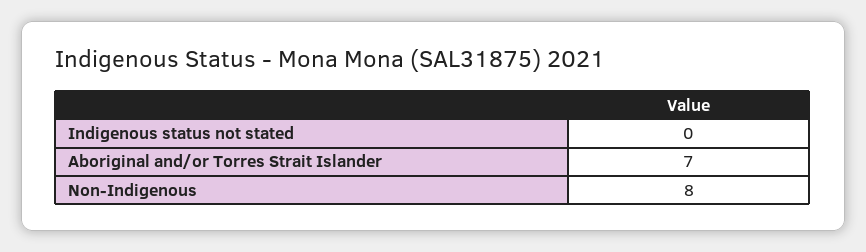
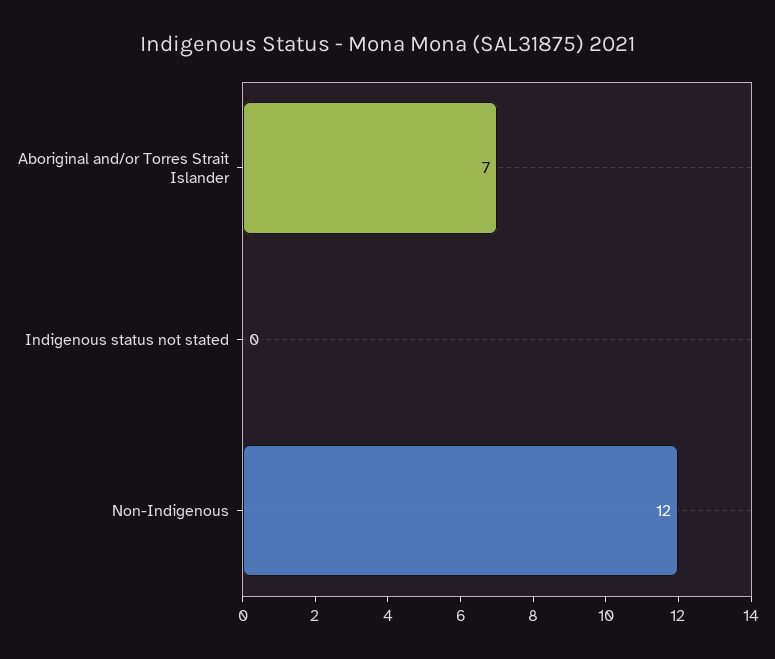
  {
    "Indigenous status not stated": 0,
    "Aboriginal and/or Torres Strait Islander": 7,
-   "Non-Indigenous": 8
+   "Non-Indigenous": 12
  }

